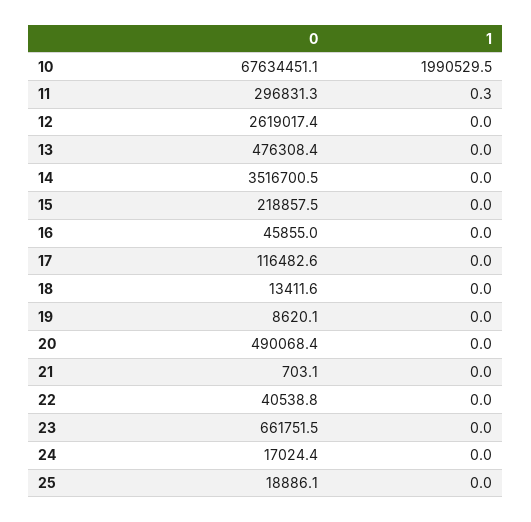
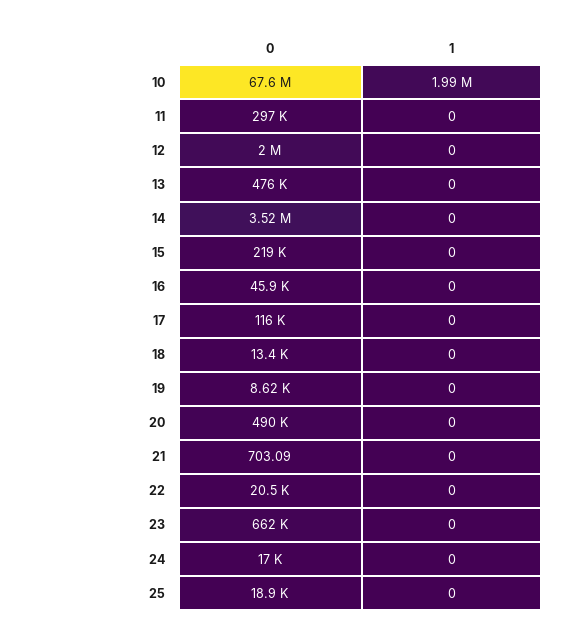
  {
    "0": {
      "10": 67634451.1,
      "11": 296831.3,
-     "12": 2619017.4,
+     "12": 2000000,
      "13": 476308.4,
      "14": 3516700.5,
      "15": 218857.5,
      "16": 45855,
      "17": 116482.6,
      "18": 13411.6,
      "19": 8620.1,
      "20": 490068.4,
      "21": 703.09,
-     "22": 40538.8,
+     "22": 20500,
      "23": 661751.5,
      "24": 17024.4,
      "25": 18886.1
    },
    "1": {
      "10": 1990529.5,
-     "11": 0.3,
+     "11": 0,
      "12": 0,
      "13": 0,
      "14": 0,
      "15": 0,
      "16": 0,
      "17": 0,
      "18": 0,
      "19": 0,
      "20": 0,
      "21": 0,
      "22": 0,
      "23": 0,
      "24": 0,
      "25": 0
    }
  }

